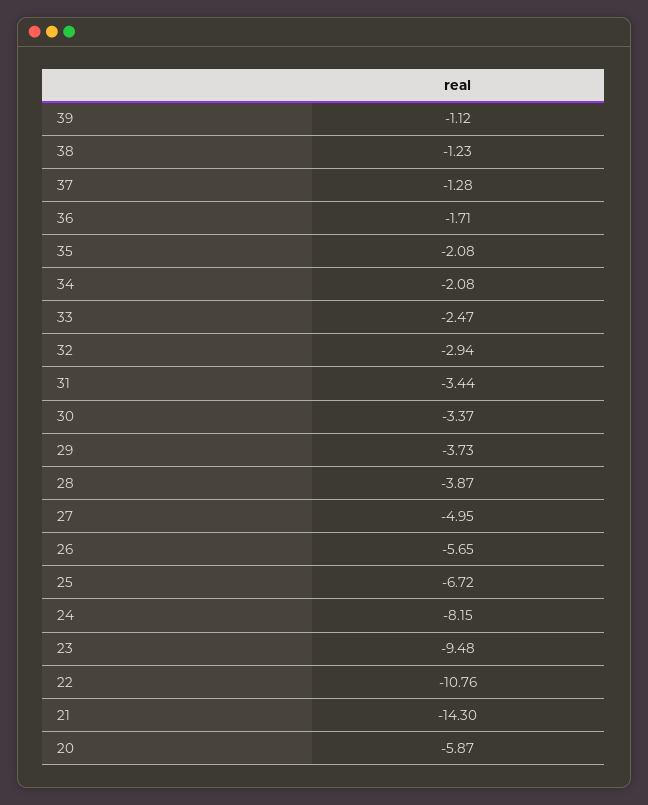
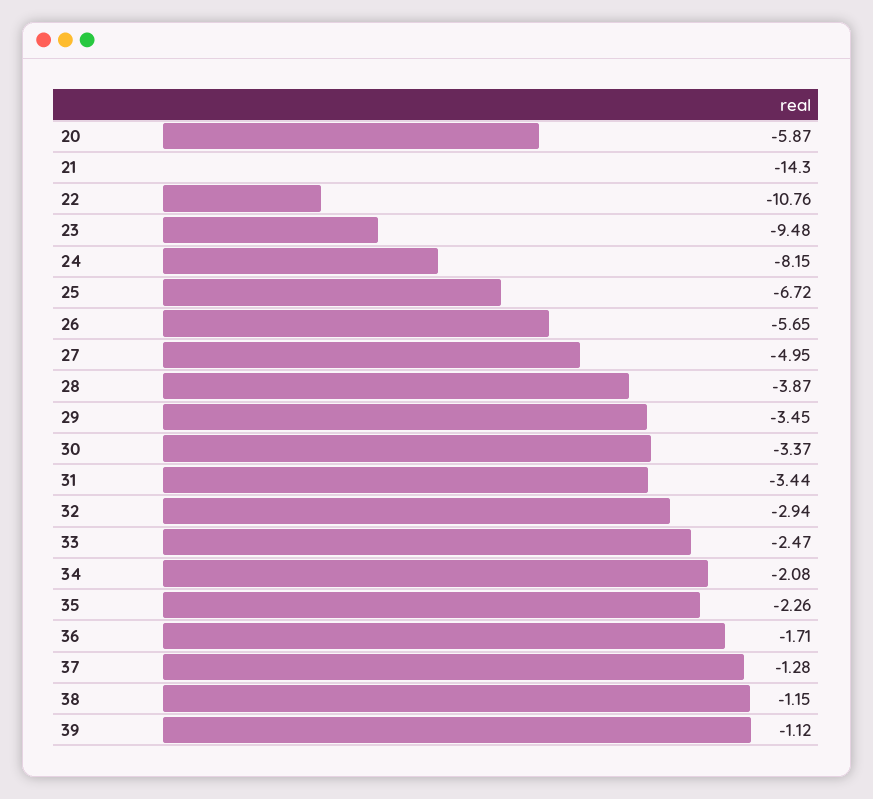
  {
    "39": -1.12,
-   "38": -1.23,
+   "38": -1.15,
    "37": -1.28,
    "36": -1.71,
-   "35": -2.08,
+   "35": -2.26,
    "34": -2.08,
    "33": -2.47,
    "32": -2.94,
    "31": -3.44,
    "30": -3.37,
-   "29": -3.73,
+   "29": -3.45,
    "28": -3.87,
    "27": -4.95,
    "26": -5.65,
    "25": -6.72,
    "24": -8.15,
    "23": -9.48,
    "22": -10.76,
    "21": -14.3,
    "20": -5.87
  }

